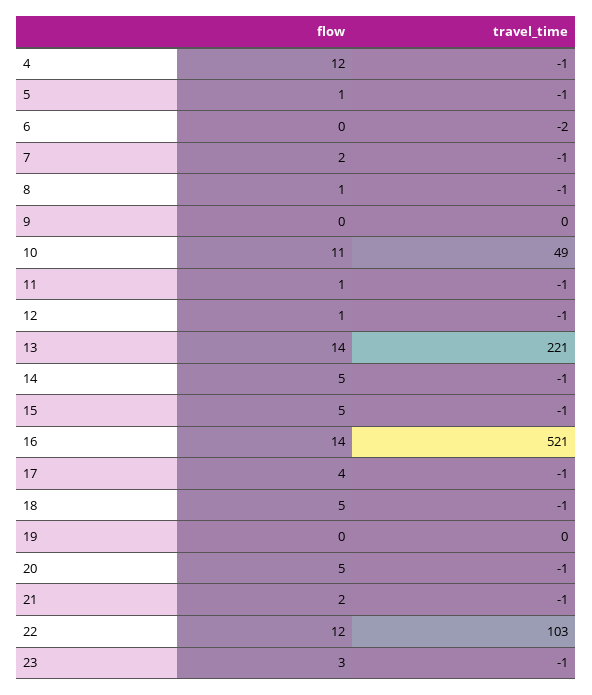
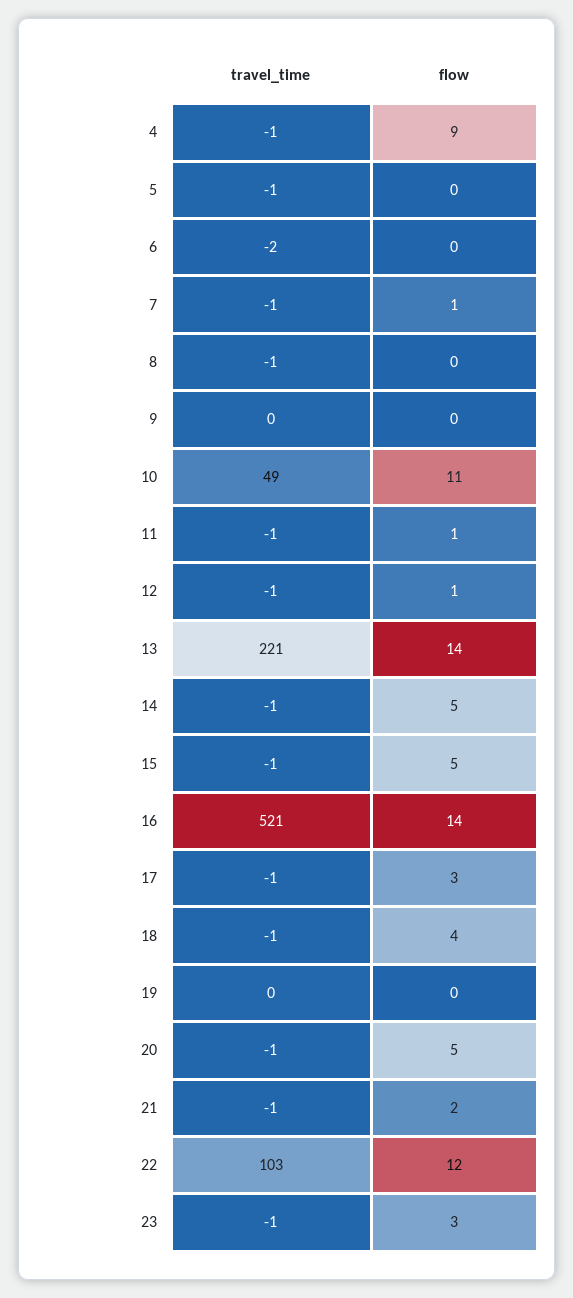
  {
    "flow": {
-     "4": 12,
+     "4": 9,
-     "5": 1,
+     "5": 0,
      "6": 0,
-     "7": 2,
+     "7": 1,
-     "8": 1,
+     "8": 0,
      "9": 0,
      "10": 11,
      "11": 1,
      "12": 1,
      "13": 14,
      "14": 5,
      "15": 5,
      "16": 14,
-     "17": 4,
+     "17": 3,
-     "18": 5,
+     "18": 4,
      "19": 0,
      "20": 5,
      "21": 2,
      "22": 12,
      "23": 3
    },
    "travel_time": {
      "4": -1,
      "5": -1,
      "6": -2,
      "7": -1,
      "8": -1,
      "9": 0,
      "10": 49,
      "11": -1,
      "12": -1,
      "13": 221,
      "14": -1,
      "15": -1,
      "16": 521,
      "17": -1,
      "18": -1,
      "19": 0,
      "20": -1,
      "21": -1,
      "22": 103,
      "23": -1
    }
  }

